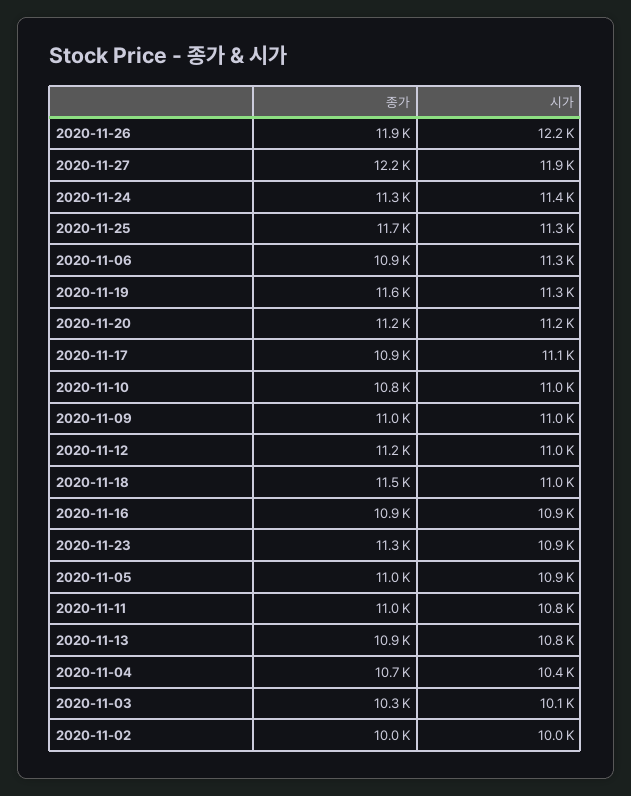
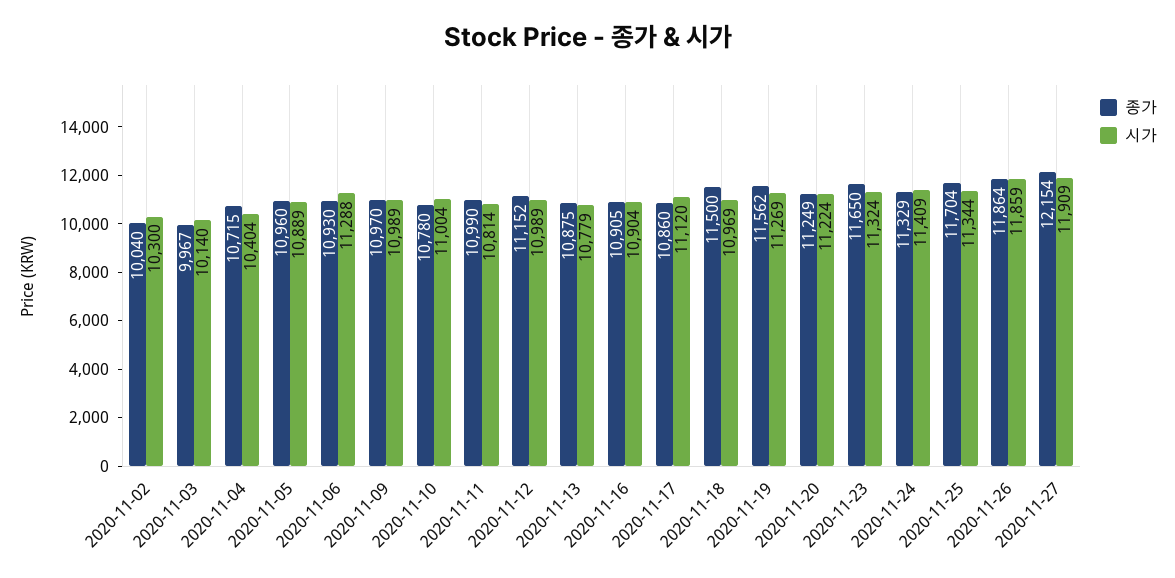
  {
    "종가": {
      "2020-11-26": 11864,
      "2020-11-27": 12154,
      "2020-11-24": 11329,
      "2020-11-25": 11704,
      "2020-11-06": 10930,
      "2020-11-19": 11562,
      "2020-11-20": 11249,
      "2020-11-17": 10860,
      "2020-11-10": 10780,
      "2020-11-09": 10970,
      "2020-11-12": 11152,
      "2020-11-18": 11500,
      "2020-11-16": 10905,
-     "2020-11-23": 11300,
+     "2020-11-23": 11650,
      "2020-11-05": 10960,
      "2020-11-11": 10990,
      "2020-11-13": 10875,
      "2020-11-04": 10715,
-     "2020-11-03": 10300,
+     "2020-11-03": 9967,
      "2020-11-02": 10040
    },
    "시가": {
-     "2020-11-26": 12200,
+     "2020-11-26": 11859,
      "2020-11-27": 11909,
      "2020-11-24": 11409,
      "2020-11-25": 11344,
      "2020-11-06": 11288,
      "2020-11-19": 11269,
      "2020-11-20": 11224,
      "2020-11-17": 11120,
      "2020-11-10": 11004,
      "2020-11-09": 10989,
      "2020-11-12": 10989,
      "2020-11-18": 10969,
      "2020-11-16": 10904,
-     "2020-11-23": 10900,
+     "2020-11-23": 11324,
      "2020-11-05": 10889,
      "2020-11-11": 10814,
      "2020-11-13": 10779,
      "2020-11-04": 10404,
      "2020-11-03": 10140,
-     "2020-11-02": 10000
+     "2020-11-02": 10300
    }
  }

